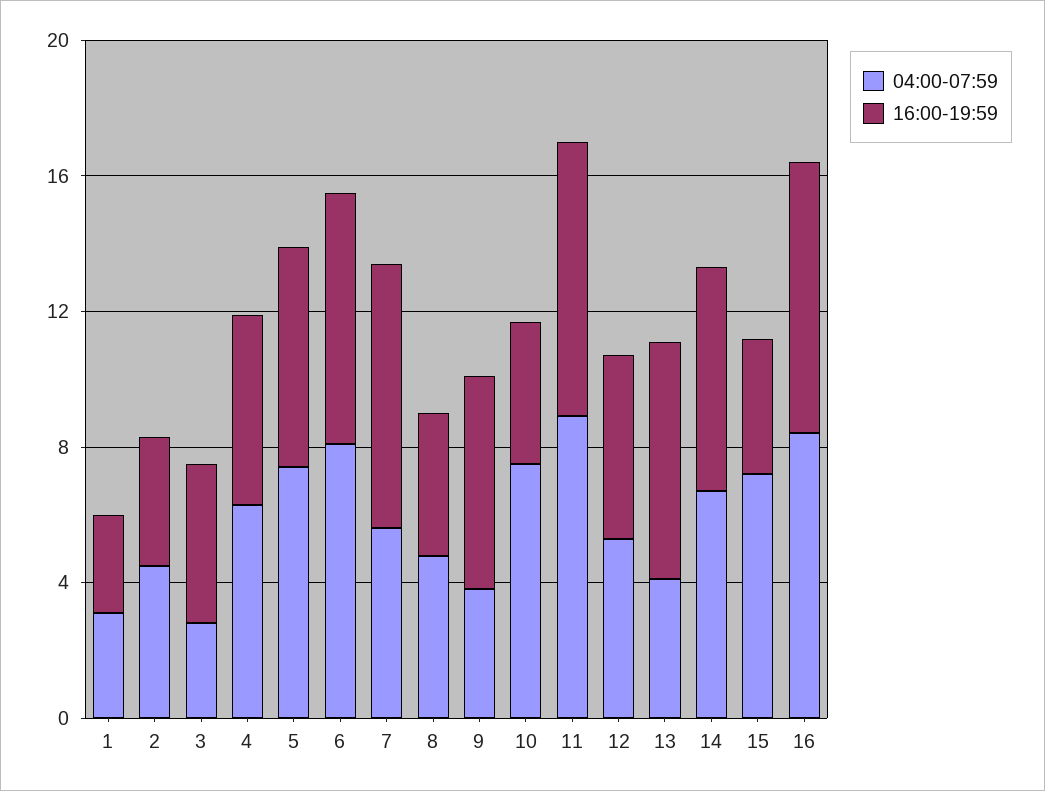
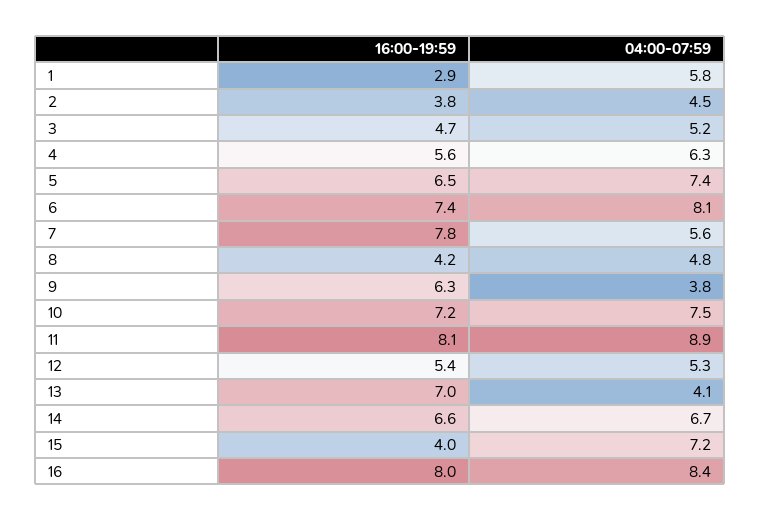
  {
    "04:00-07:59": {
-     "1": 3,
+     "1": 5.8,
      "2": 4.5,
-     "3": 3,
+     "3": 5.2,
      "4": 6.3,
      "5": 7.4,
      "6": 8.1,
      "7": 5.6,
      "8": 4.8,
      "9": 3.8,
      "10": 7.5,
      "11": 8.9,
      "12": 5.3,
      "13": 4.1,
      "14": 6.7,
      "15": 7.2,
      "16": 8.4
    },
    "16:00-19:59": {
      "1": 2.9,
      "2": 3.8,
      "3": 4.7,
      "4": 5.6,
      "5": 6.5,
      "6": 7.4,
      "7": 7.8,
      "8": 4.2,
      "9": 6.3,
-     "10": 4,
+     "10": 7.2,
      "11": 8.1,
      "12": 5.4,
      "13": 7,
      "14": 6.6,
      "15": 4,
      "16": 8
    }
  }

